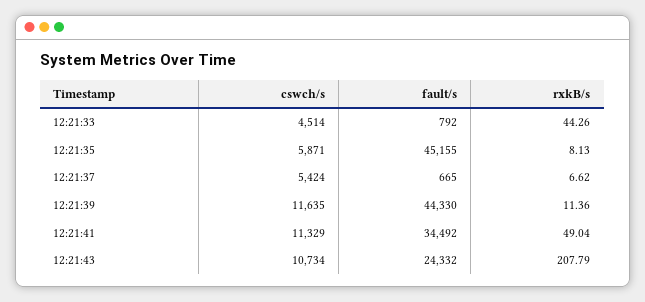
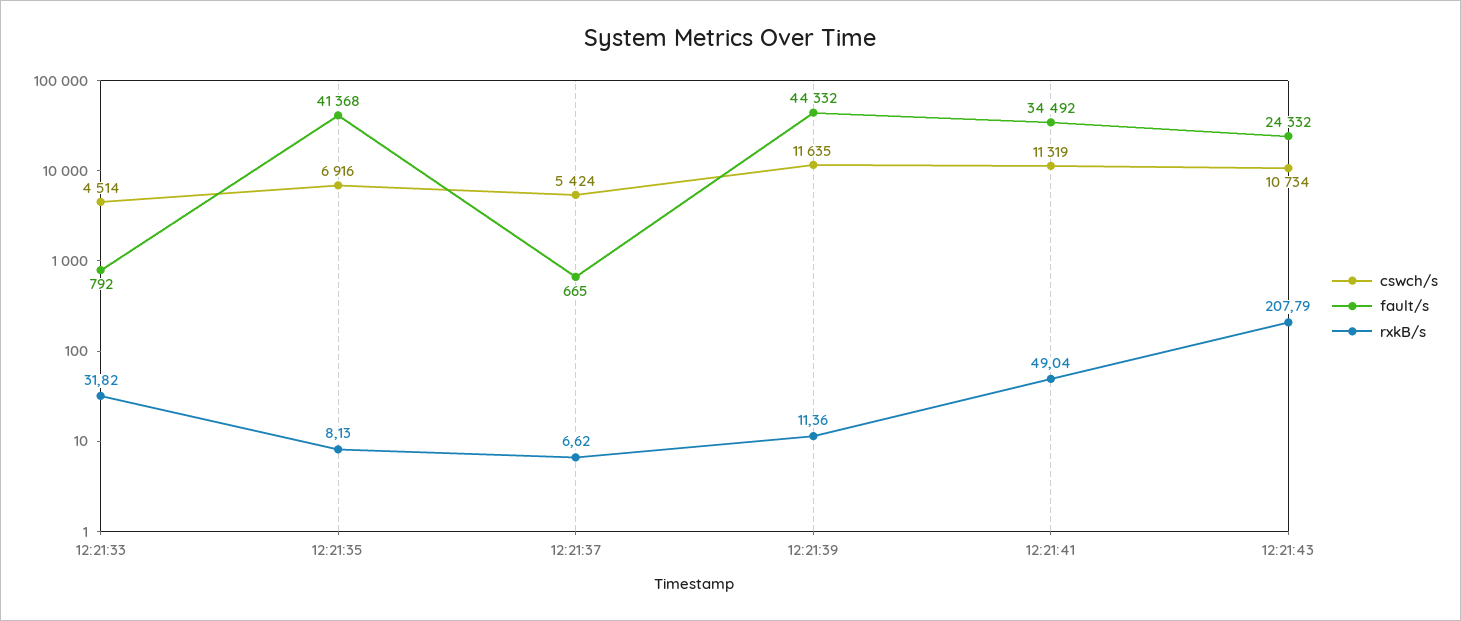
  {
    "cswch/s": {
      "12:21:33": 4514,
-     "12:21:35": 5871,
+     "12:21:35": 6916,
      "12:21:37": 5424,
      "12:21:39": 11635,
-     "12:21:41": 11329,
+     "12:21:41": 11319,
      "12:21:43": 10734
    },
    "fault/s": {
      "12:21:33": 792,
-     "12:21:35": 45155,
+     "12:21:35": 41368,
      "12:21:37": 665,
-     "12:21:39": 44330,
+     "12:21:39": 44332,
      "12:21:41": 34492,
      "12:21:43": 24332
    },
    "rxkB/s": {
-     "12:21:33": 44.26,
+     "12:21:33": 31.82,
      "12:21:35": 8.13,
      "12:21:37": 6.62,
      "12:21:39": 11.36,
      "12:21:41": 49.04,
      "12:21:43": 207.79
    }
  }

